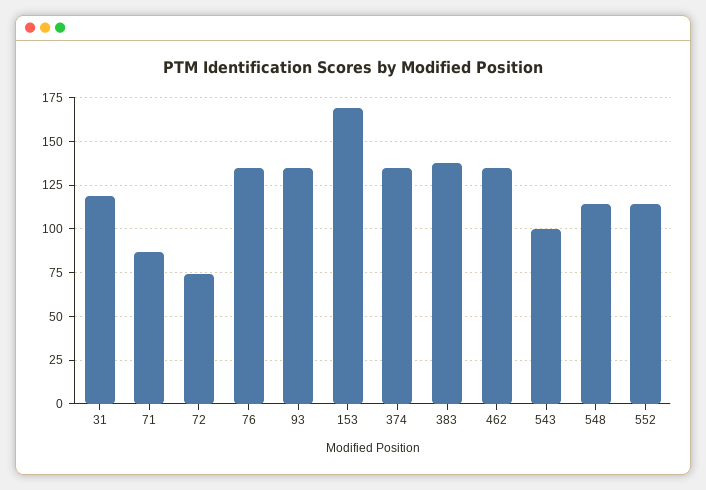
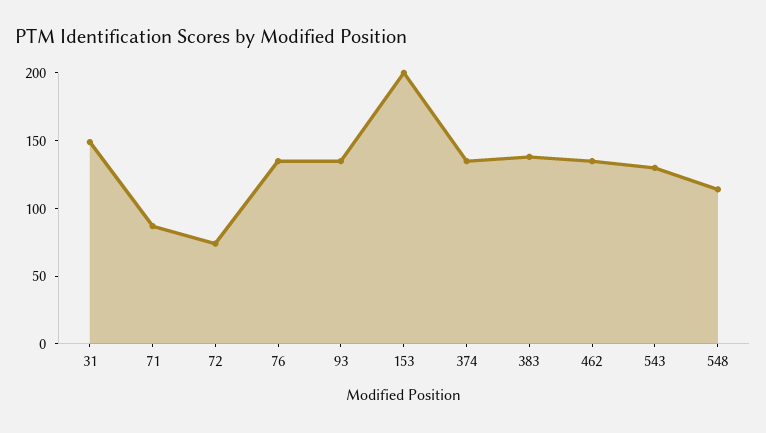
  {
-   "31": 120,
+   "31": 150,
    "71": 85,
    "72": 75,
    "76": 135,
    "93": 135,
-   "153": 170,
+   "153": 200,
    "374": 135,
    "383": 140,
    "462": 135,
-   "543": 100,
+   "543": 130,
-   "548": 115,
+   "548": 115
-   "552": 115
  }

